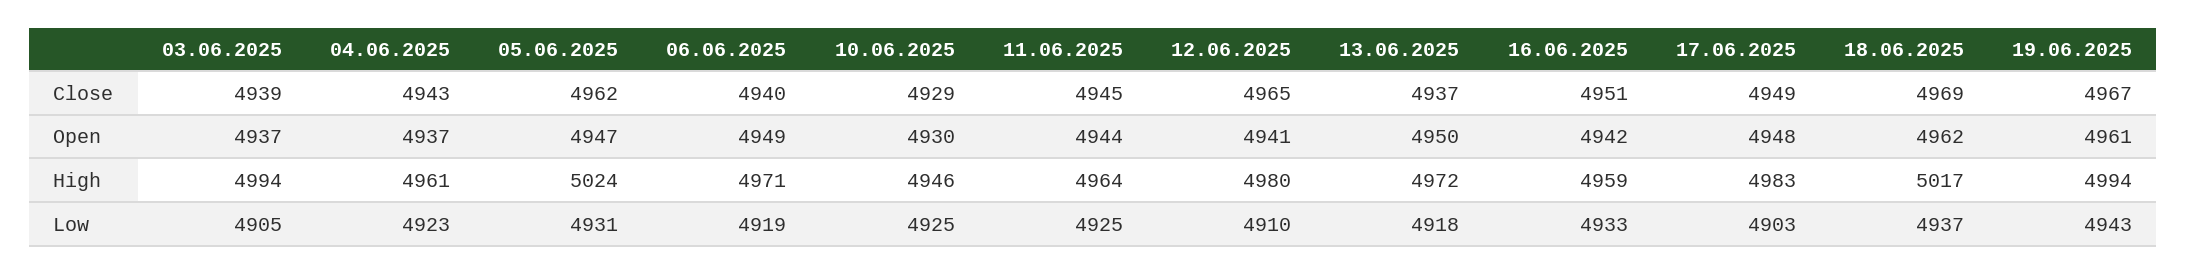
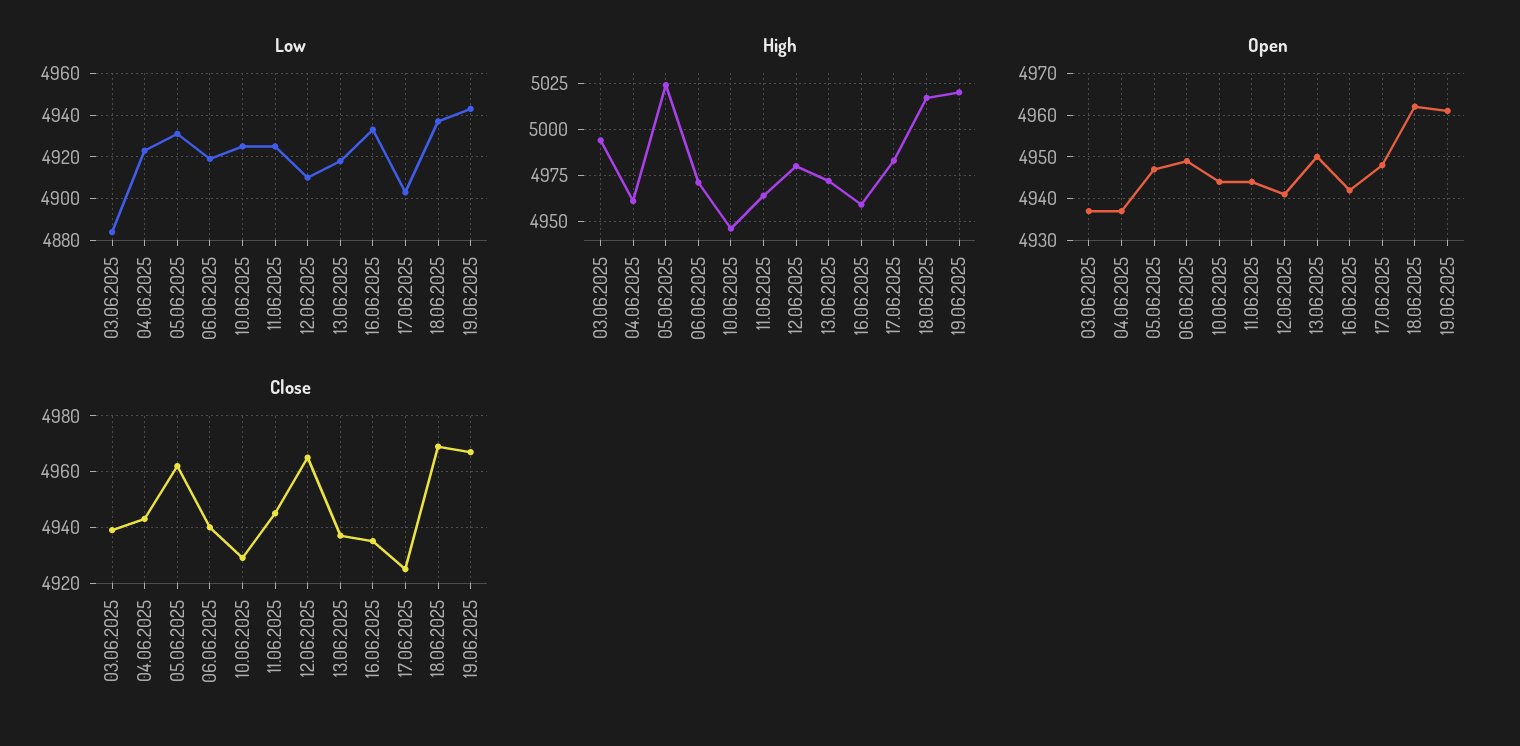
  {
    "Close": {
      "03.06.2025": 4939,
      "04.06.2025": 4943,
      "05.06.2025": 4962,
      "06.06.2025": 4940,
      "10.06.2025": 4929,
      "11.06.2025": 4945,
      "12.06.2025": 4965,
      "13.06.2025": 4937,
-     "16.06.2025": 4951,
+     "16.06.2025": 4935,
-     "17.06.2025": 4949,
+     "17.06.2025": 4925,
      "18.06.2025": 4969,
      "19.06.2025": 4967
    },
    "Open": {
      "03.06.2025": 4937,
      "04.06.2025": 4937,
      "05.06.2025": 4947,
      "06.06.2025": 4949,
-     "10.06.2025": 4930,
+     "10.06.2025": 4945,
      "11.06.2025": 4944,
      "12.06.2025": 4941,
      "13.06.2025": 4950,
      "16.06.2025": 4942,
      "17.06.2025": 4948,
      "18.06.2025": 4962,
      "19.06.2025": 4961
    },
    "High": {
      "03.06.2025": 4994,
      "04.06.2025": 4961,
      "05.06.2025": 5024,
      "06.06.2025": 4971,
      "10.06.2025": 4946,
      "11.06.2025": 4964,
      "12.06.2025": 4980,
      "13.06.2025": 4972,
      "16.06.2025": 4959,
      "17.06.2025": 4983,
      "18.06.2025": 5017,
-     "19.06.2025": 4994
+     "19.06.2025": 5020
    },
    "Low": {
-     "03.06.2025": 4905,
+     "03.06.2025": 4885,
      "04.06.2025": 4923,
      "05.06.2025": 4931,
      "06.06.2025": 4919,
      "10.06.2025": 4925,
      "11.06.2025": 4925,
      "12.06.2025": 4910,
      "13.06.2025": 4918,
      "16.06.2025": 4933,
      "17.06.2025": 4903,
      "18.06.2025": 4937,
      "19.06.2025": 4943
    }
  }

